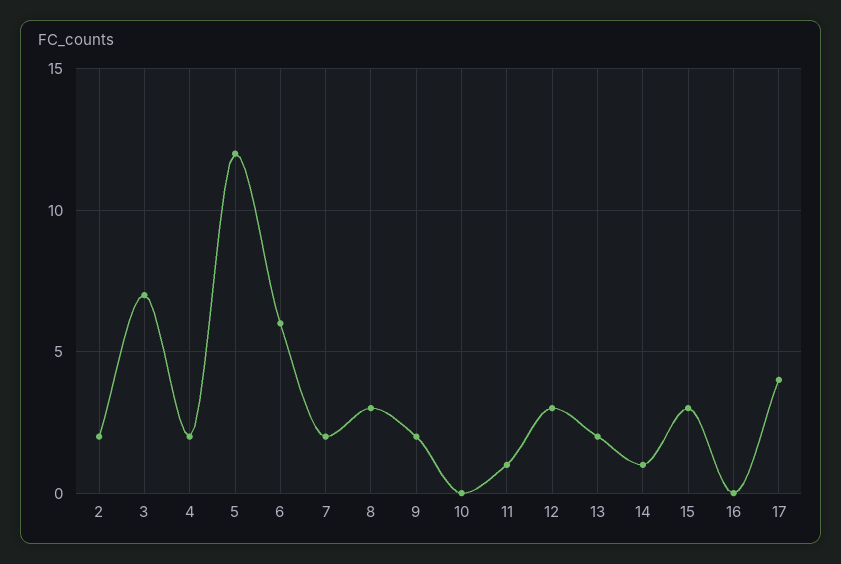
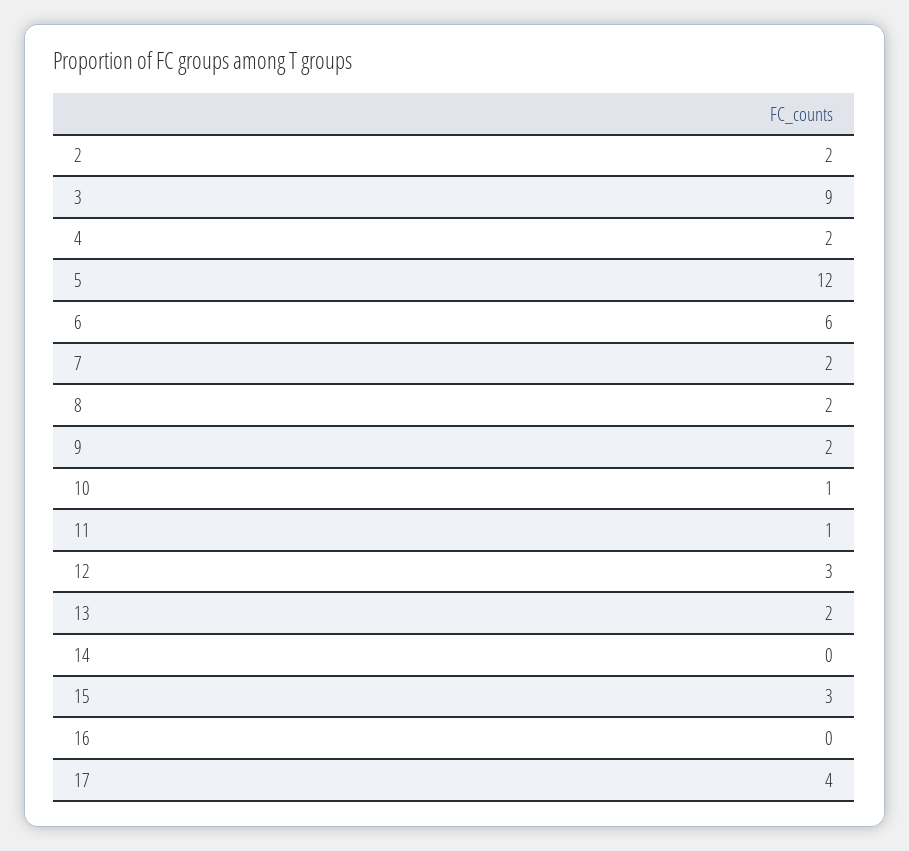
  {
    "2": 2,
-   "3": 7,
+   "3": 9,
    "4": 2,
    "5": 12,
    "6": 6,
    "7": 2,
-   "8": 3,
+   "8": 2,
    "9": 2,
-   "10": 0,
+   "10": 1,
    "11": 1,
    "12": 3,
    "13": 2,
-   "14": 1,
+   "14": 0,
    "15": 3,
    "16": 0,
    "17": 4
  }

